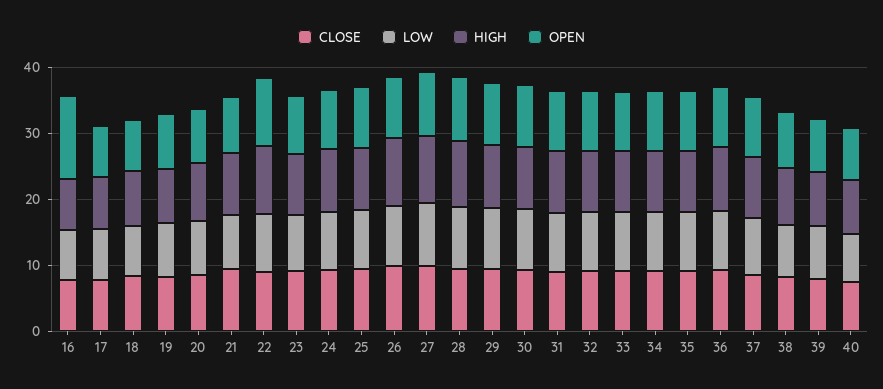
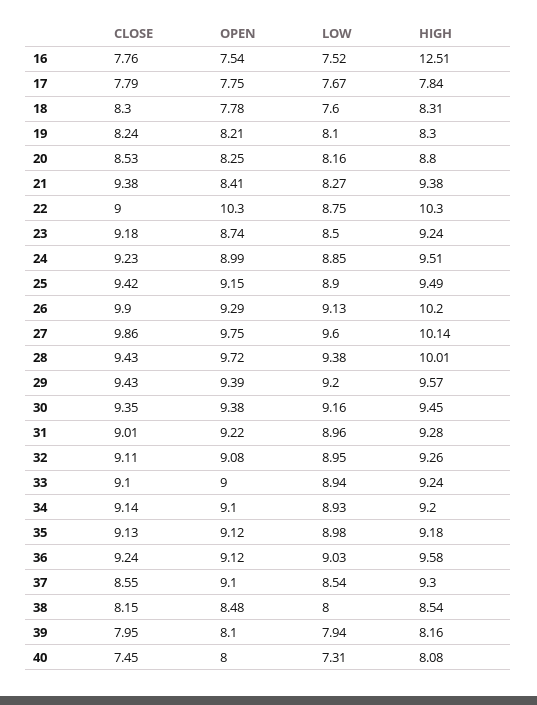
  {
    "CLOSE": {
      "16": 7.76,
      "17": 7.79,
      "18": 8.3,
      "19": 8.24,
      "20": 8.53,
      "21": 9.38,
      "22": 9,
      "23": 9.18,
      "24": 9.23,
      "25": 9.42,
      "26": 9.9,
      "27": 9.86,
      "28": 9.43,
      "29": 9.43,
      "30": 9.35,
      "31": 9.01,
      "32": 9.11,
      "33": 9.1,
      "34": 9.14,
      "35": 9.13,
      "36": 9.24,
      "37": 8.55,
      "38": 8.15,
      "39": 7.95,
      "40": 7.45
    },
    "LOW": {
      "16": 7.52,
      "17": 7.67,
      "18": 7.6,
      "19": 8.1,
      "20": 8.16,
      "21": 8.27,
      "22": 8.75,
      "23": 8.5,
      "24": 8.85,
      "25": 8.9,
      "26": 9.13,
      "27": 9.6,
      "28": 9.38,
      "29": 9.2,
      "30": 9.16,
      "31": 8.96,
      "32": 8.95,
      "33": 8.94,
      "34": 8.93,
      "35": 8.98,
      "36": 9.03,
      "37": 8.54,
      "38": 8,
      "39": 7.94,
      "40": 7.31
    },
    "HIGH": {
-     "16": 8,
+     "16": 12.51,
      "17": 7.84,
      "18": 8.31,
      "19": 8.3,
      "20": 8.8,
      "21": 9.38,
      "22": 10.3,
      "23": 9.24,
      "24": 9.51,
      "25": 9.49,
      "26": 10.2,
      "27": 10.14,
      "28": 10.01,
      "29": 9.57,
      "30": 9.45,
      "31": 9.28,
      "32": 9.26,
      "33": 9.24,
      "34": 9.2,
      "35": 9.18,
      "36": 9.58,
      "37": 9.3,
      "38": 8.54,
      "39": 8.16,
      "40": 8.08
    },
    "OPEN": {
-     "16": 12,
+     "16": 7.54,
      "17": 7.75,
      "18": 7.78,
      "19": 8.21,
      "20": 8.25,
      "21": 8.41,
      "22": 10.3,
      "23": 8.74,
      "24": 8.99,
      "25": 9.15,
      "26": 9.29,
      "27": 9.75,
      "28": 9.72,
      "29": 9.39,
      "30": 9.38,
      "31": 9.22,
      "32": 9.08,
      "33": 9,
      "34": 9.1,
      "35": 9.12,
      "36": 9.12,
      "37": 9.1,
      "38": 8.48,
      "39": 8.1,
      "40": 8
    }
  }

